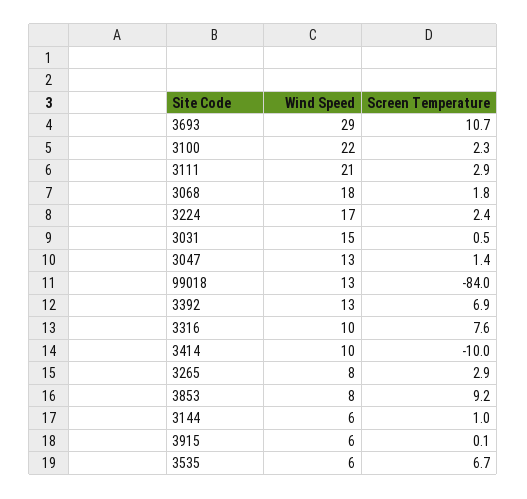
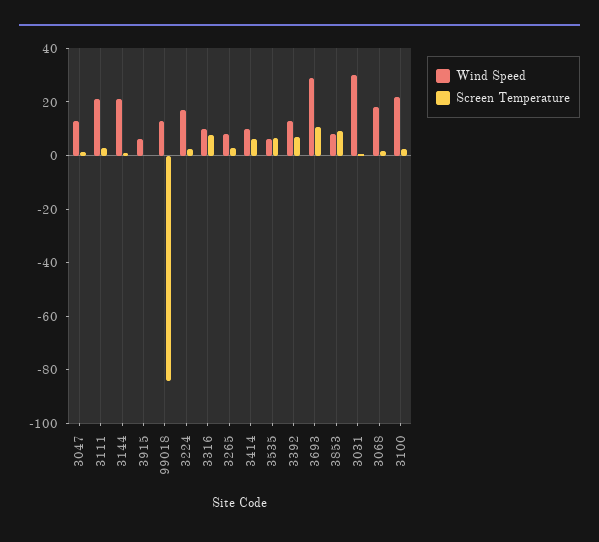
  {
    "Wind Speed": {
      "3693": 29,
      "3100": 22,
      "3111": 21,
      "3068": 18,
      "3224": 17,
-     "3031": 15,
+     "3031": 30,
      "3047": 13,
      "99018": 13,
      "3392": 13,
      "3316": 10,
      "3414": 10,
      "3265": 8,
      "3853": 8,
-     "3144": 6,
+     "3144": 20,
      "3915": 6,
      "3535": 6
    },
    "Screen Temperature": {
      "3693": 10.7,
      "3100": 2.3,
      "3111": 2.9,
      "3068": 1.8,
      "3224": 2.4,
      "3031": 0.5,
      "3047": 1.4,
      "99018": -84,
      "3392": 6.9,
      "3316": 7.6,
-     "3414": -10,
+     "3414": 5,
      "3265": 2.9,
      "3853": 9.2,
      "3144": 1,
      "3915": 0.1,
      "3535": 6.7
    }
  }

